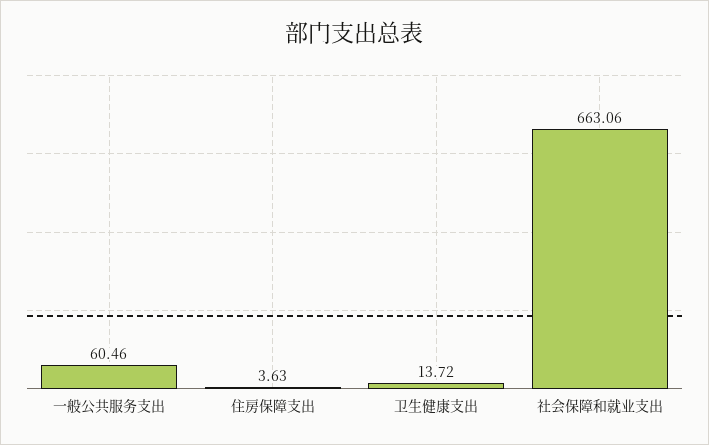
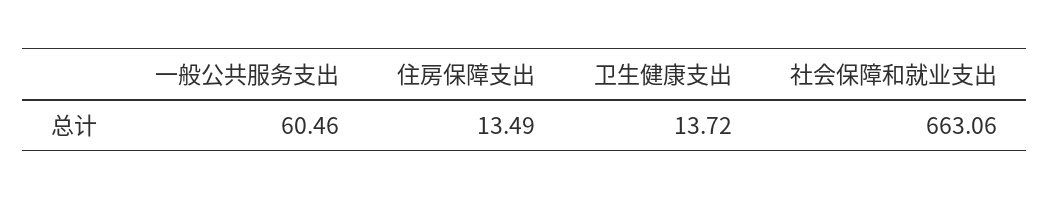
  {
    "一般公共服务支出": 60.46,
-   "住房保障支出": 3.63,
+   "住房保障支出": 13.49,
    "卫生健康支出": 13.72,
    "社会保障和就业支出": 663.06
  }

